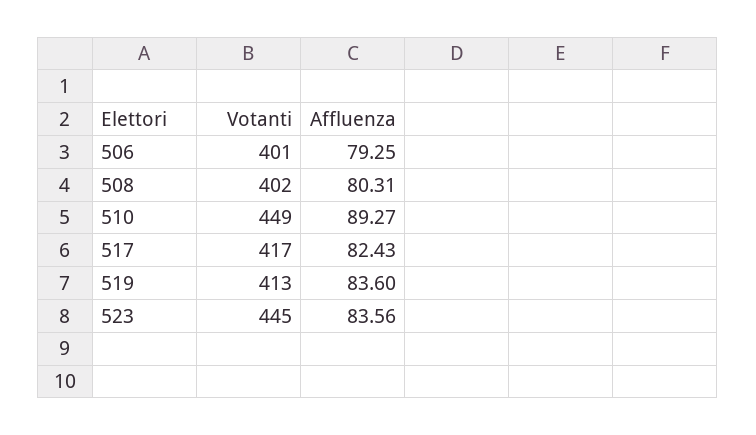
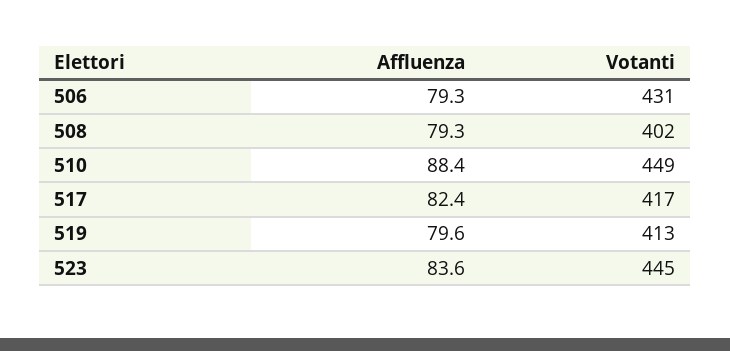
  {
    "Votanti": {
-     "506": 401,
+     "506": 431,
      "508": 402,
      "510": 449,
      "517": 417,
      "519": 413,
      "523": 445
    },
    "Affluenza": {
      "506": 79.25,
-     "508": 80.31,
+     "508": 79.3,
-     "510": 89.27,
+     "510": 88.4,
      "517": 82.43,
-     "519": 83.6,
+     "519": 79.6,
      "523": 83.56
    }
  }

